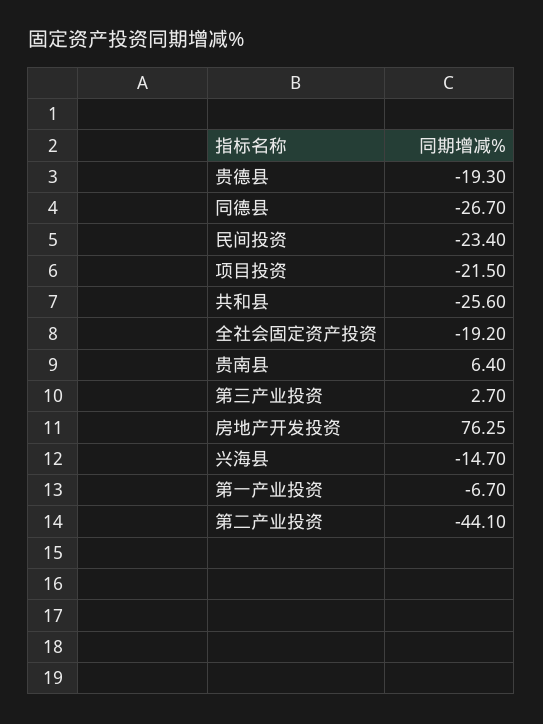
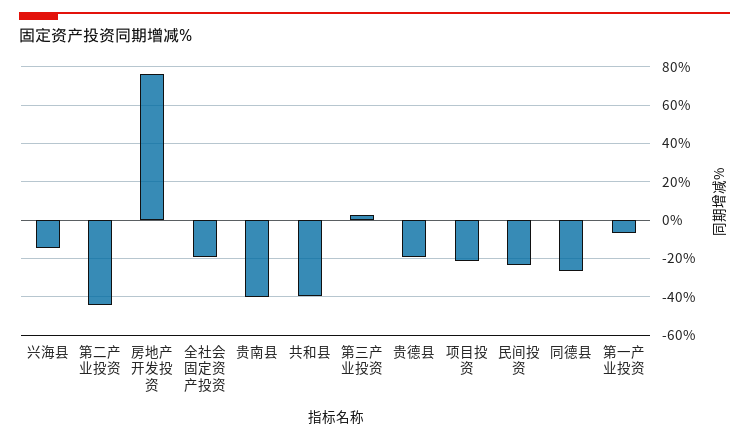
  {
    "贵德县": -19.3,
    "同德县": -26.7,
    "民间投资": -23.4,
    "项目投资": -21.5,
-   "共和县": -25.6,
+   "共和县": -40,
    "全社会固定资产投资": -19.2,
-   "贵南县": 6.4,
+   "贵南县": -40,
    "第三产业投资": 2.7,
    "房地产开发投资": 76.25,
    "兴海县": -14.7,
    "第一产业投资": -6.7,
    "第二产业投资": -44.1
  }

